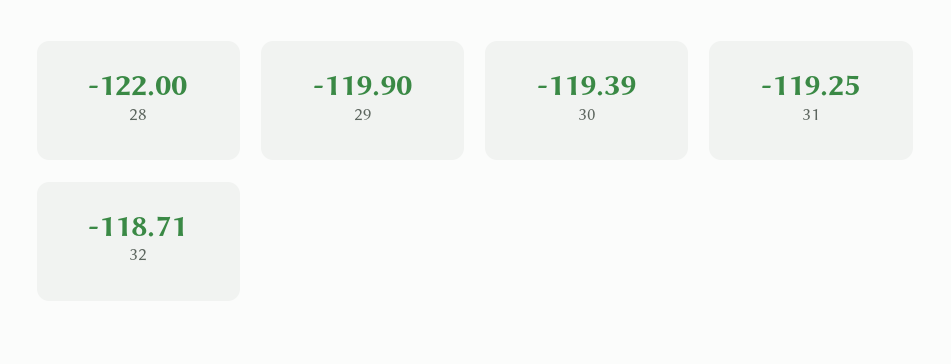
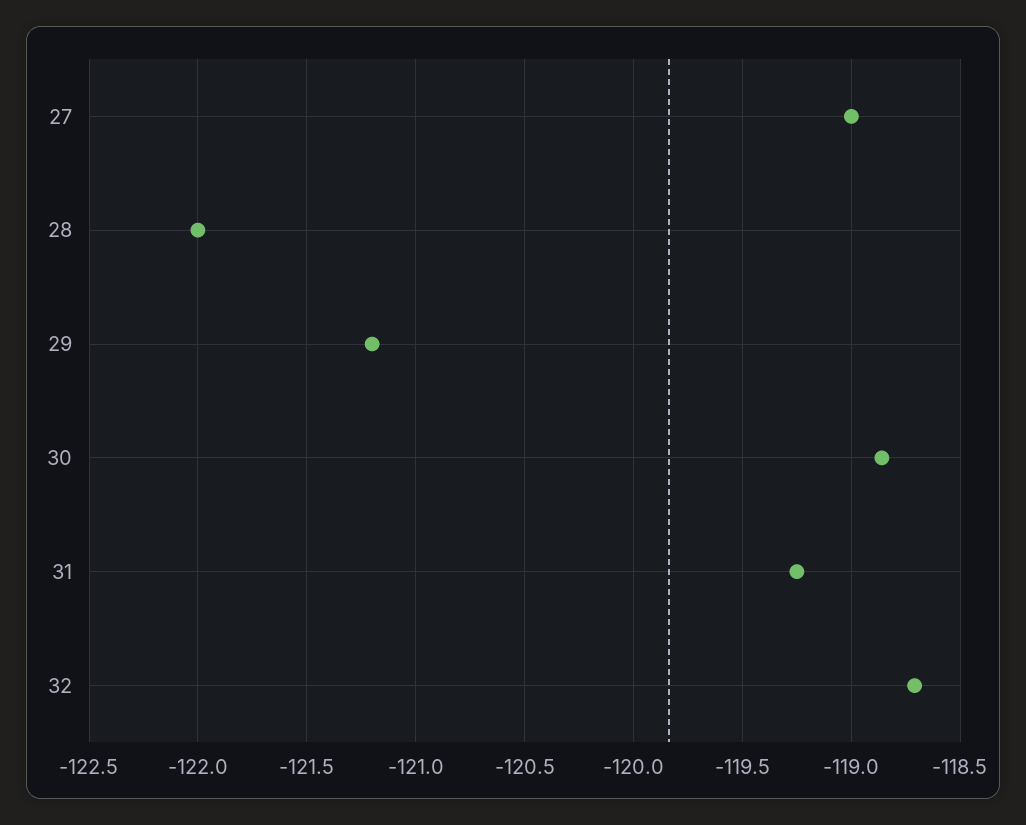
  {
    "28": -122,
-   "29": -119.9,
+   "29": -121.2,
-   "30": -119.39,
+   "30": -118.85,
    "31": -119.25,
-   "32": -118.71
+   "32": -118.71,
+   "27": -119
  }

